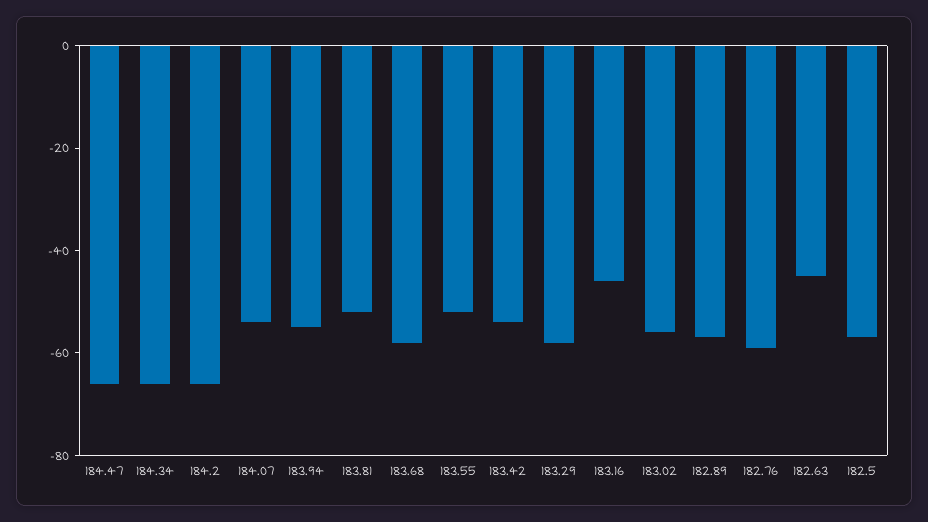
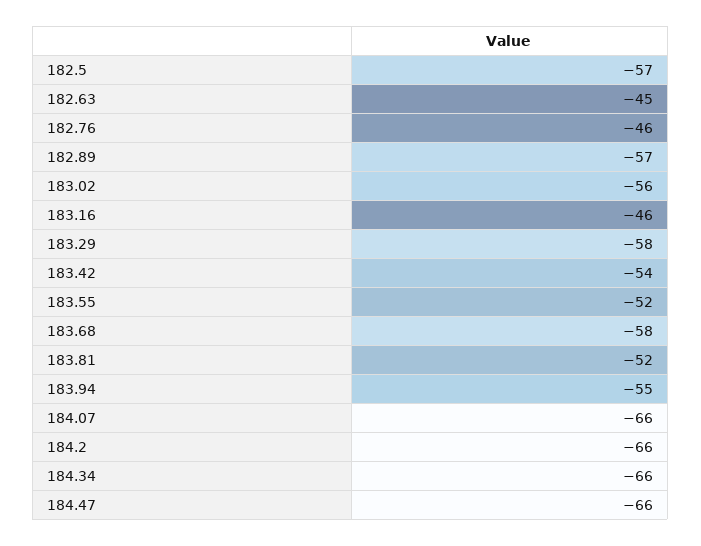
  {
    "184.47": -66,
    "184.34": -66,
    "184.2": -66,
-   "184.07": -55,
+   "184.07": -66,
    "183.94": -55,
    "183.81": -52,
    "183.68": -58,
    "183.55": -52,
    "183.42": -54,
    "183.29": -58,
    "183.16": -46,
    "183.02": -56,
    "182.89": -57,
-   "182.76": -60,
+   "182.76": -46,
    "182.63": -45,
    "182.5": -57
  }

